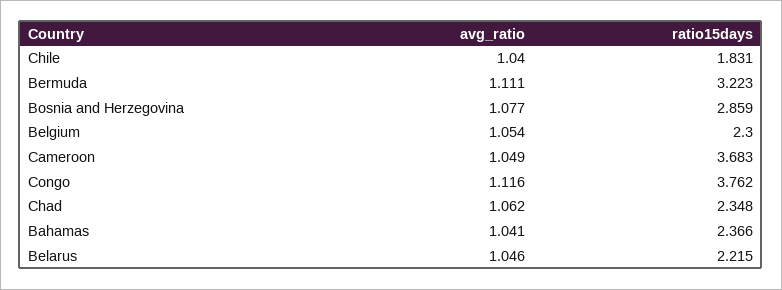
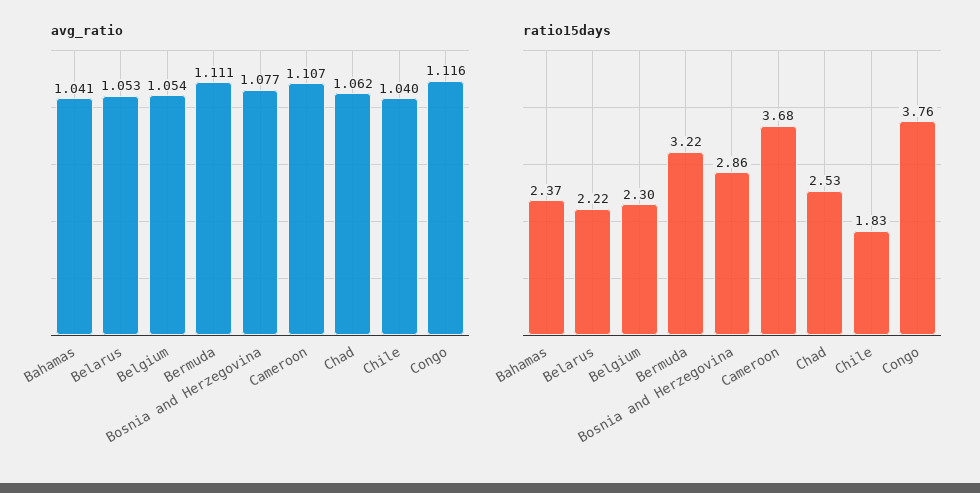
  {
    "avg_ratio": {
      "Chile": 1.04,
      "Bermuda": 1.111,
      "Bosnia and Herzegovina": 1.077,
      "Belgium": 1.054,
-     "Cameroon": 1.049,
+     "Cameroon": 1.107,
      "Congo": 1.116,
      "Chad": 1.062,
      "Bahamas": 1.041,
-     "Belarus": 1.046
+     "Belarus": 1.053
    },
    "ratio15days": {
      "Chile": 1.831,
      "Bermuda": 3.223,
      "Bosnia and Herzegovina": 2.859,
      "Belgium": 2.3,
      "Cameroon": 3.683,
      "Congo": 3.762,
-     "Chad": 2.348,
+     "Chad": 2.53,
      "Bahamas": 2.366,
      "Belarus": 2.215
    }
  }

